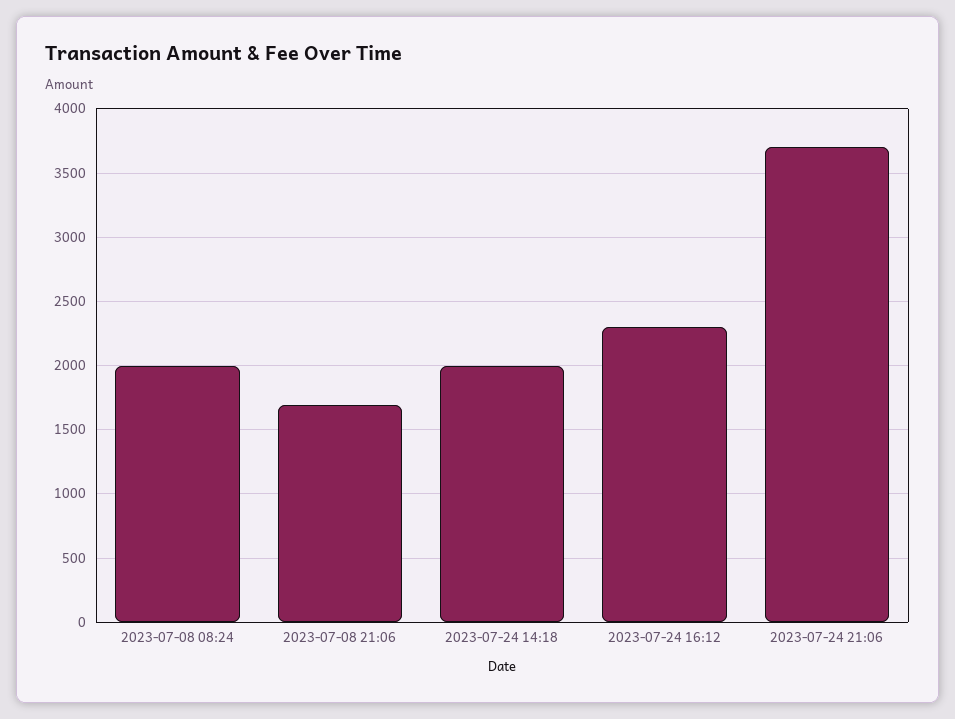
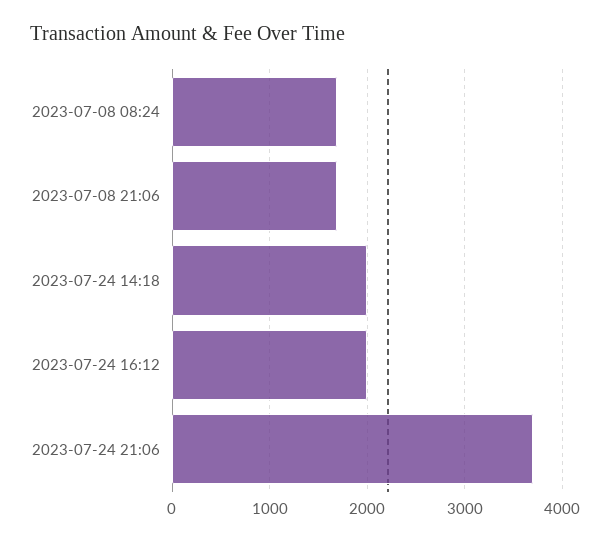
  {
-   "2023-07-08 08:24": 2000,
+   "2023-07-08 08:24": 1700,
    "2023-07-08 21:06": 1700,
    "2023-07-24 14:18": 2000,
-   "2023-07-24 16:12": 2300,
+   "2023-07-24 16:12": 2000,
    "2023-07-24 21:06": 3700
  }

